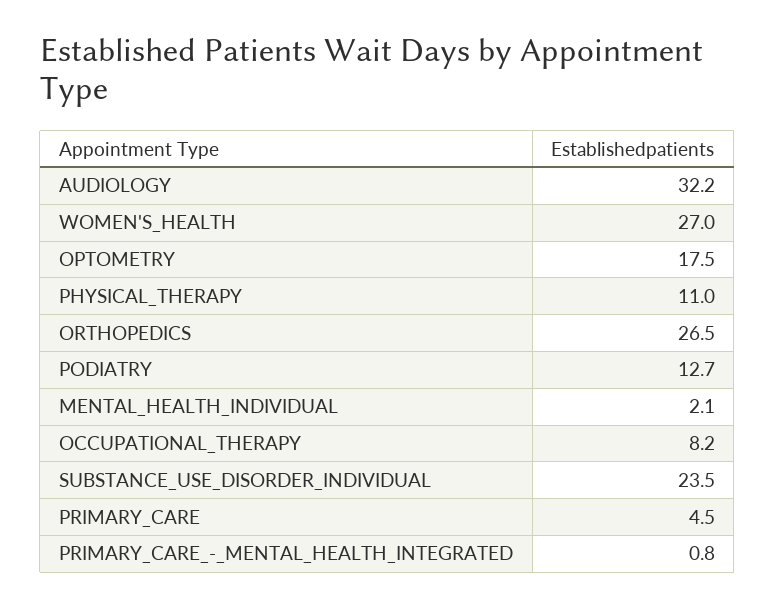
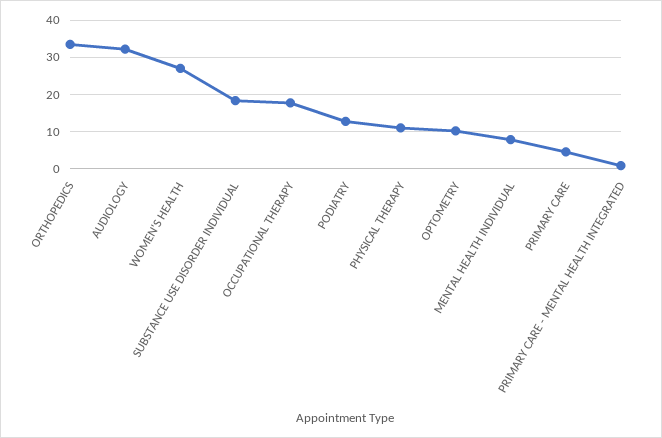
  {
    "AUDIOLOGY": 32.2,
    "WOMEN'S_HEALTH": 27,
-   "OPTOMETRY": 17.5,
+   "OPTOMETRY": 10,
    "PHYSICAL_THERAPY": 11,
-   "ORTHOPEDICS": 26.5,
+   "ORTHOPEDICS": 34,
    "PODIATRY": 12.7,
-   "MENTAL_HEALTH_INDIVIDUAL": 2.1,
+   "MENTAL_HEALTH_INDIVIDUAL": 8,
-   "OCCUPATIONAL_THERAPY": 8.2,
+   "OCCUPATIONAL_THERAPY": 18,
-   "SUBSTANCE_USE_DISORDER_INDIVIDUAL": 23.5,
+   "SUBSTANCE_USE_DISORDER_INDIVIDUAL": 18,
    "PRIMARY_CARE": 4.5,
    "PRIMARY_CARE_-_MENTAL_HEALTH_INTEGRATED": 0.8
  }

